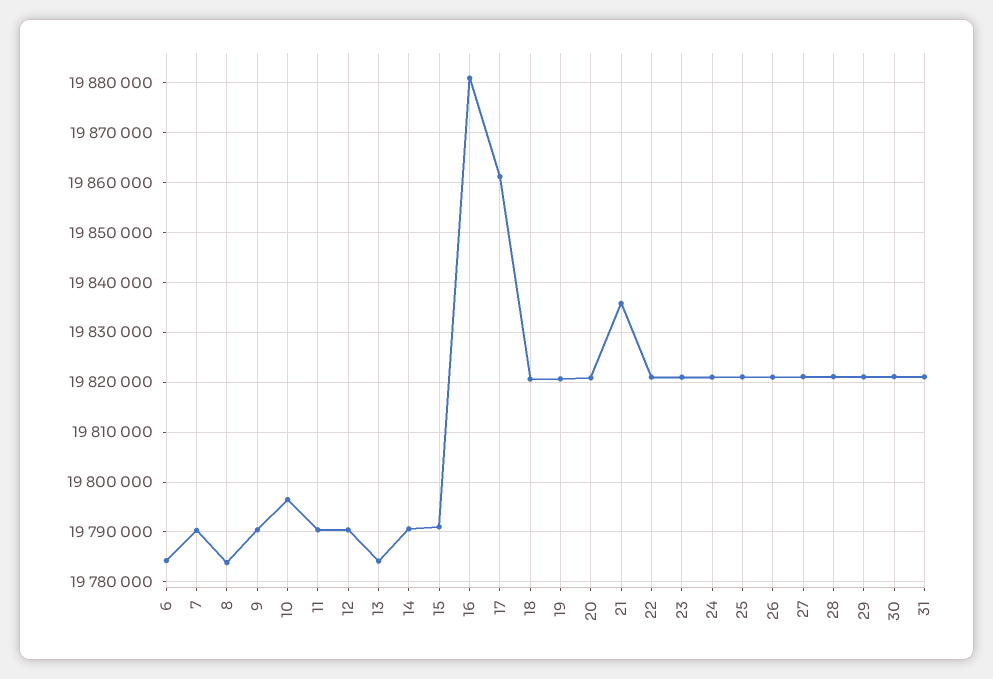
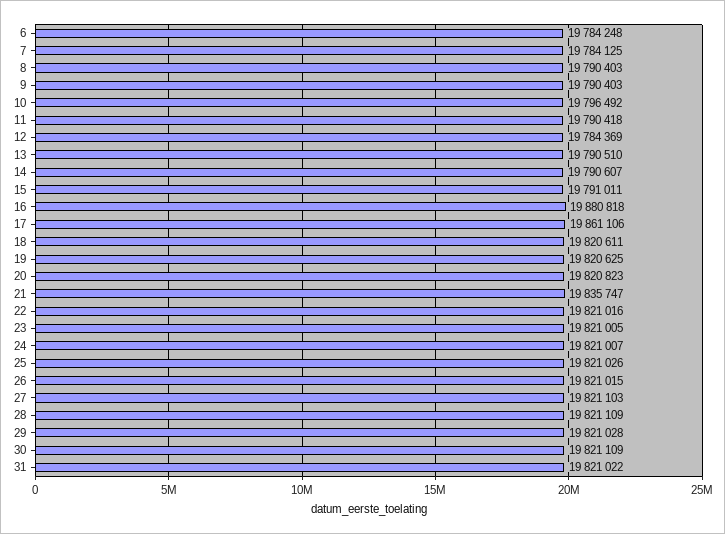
  {
    "6": 19784248,
-   "7": 19790000,
+   "7": 19784125,
-   "8": 19784000,
+   "8": 19790403,
    "9": 19790403,
    "10": 19796492,
    "11": 19790418,
-   "12": 19790000,
+   "12": 19784369,
-   "13": 19784000,
+   "13": 19790510,
    "14": 19790607,
    "15": 19791011,
    "16": 19880818,
    "17": 19861106,
    "18": 19820611,
    "19": 19820625,
    "20": 19820823,
    "21": 19835747,
    "22": 19821016,
    "23": 19821005,
    "24": 19821007,
    "25": 19821026,
    "26": 19821015,
    "27": 19821103,
    "28": 19821109,
    "29": 19821028,
    "30": 19821109,
    "31": 19821022
  }

